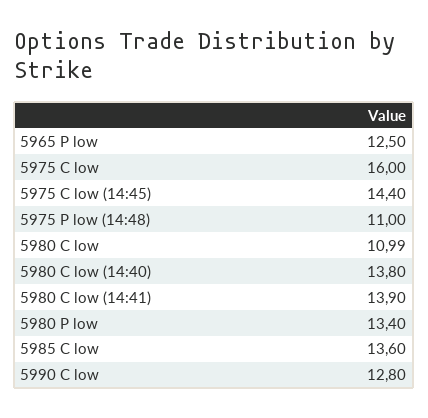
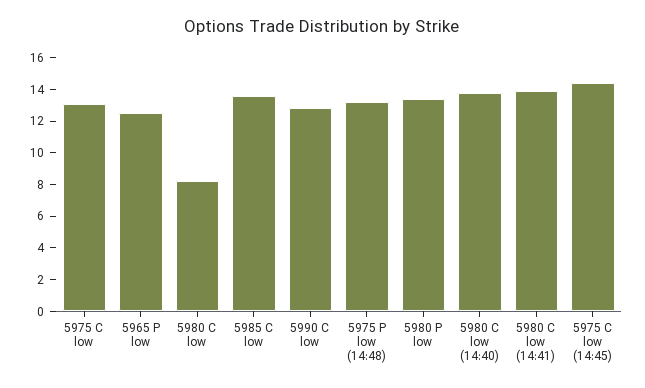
  {
    "5965 P low": 12.5,
-   "5975 C low": 16,
+   "5975 C low": 13,
    "5975 C low (14:45)": 14.4,
-   "5975 P low (14:48)": 11,
+   "5975 P low (14:48)": 13,
-   "5980 C low": 10.99,
+   "5980 C low": 8,
    "5980 C low (14:40)": 13.8,
    "5980 C low (14:41)": 13.9,
    "5980 P low": 13.4,
    "5985 C low": 13.6,
    "5990 C low": 12.8
  }

